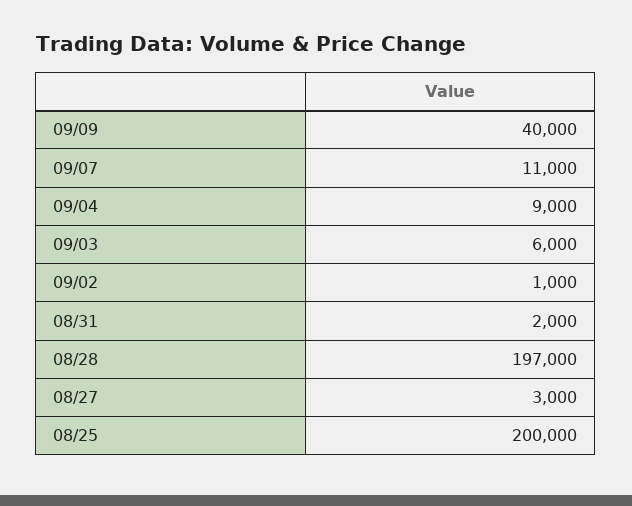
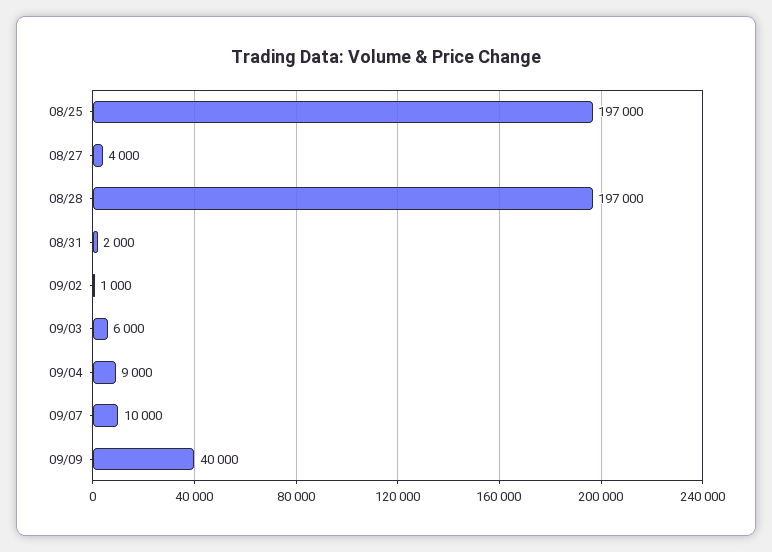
  {
    "09/09": 40000,
-   "09/07": 11000,
+   "09/07": 10000,
    "09/04": 9000,
    "09/03": 6000,
    "09/02": 1000,
    "08/31": 2000,
    "08/28": 197000,
-   "08/27": 3000,
+   "08/27": 4000,
-   "08/25": 200000
+   "08/25": 197000
  }

